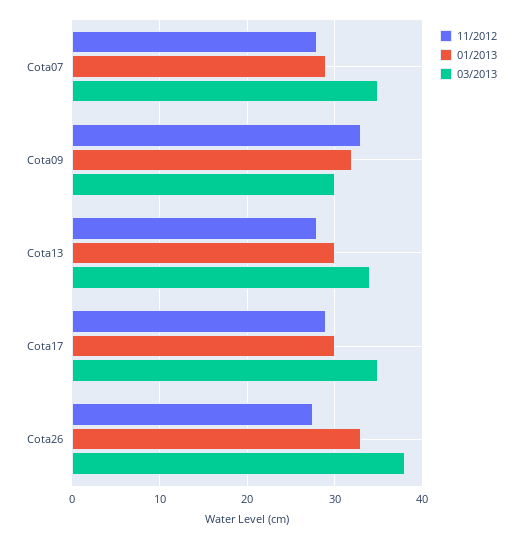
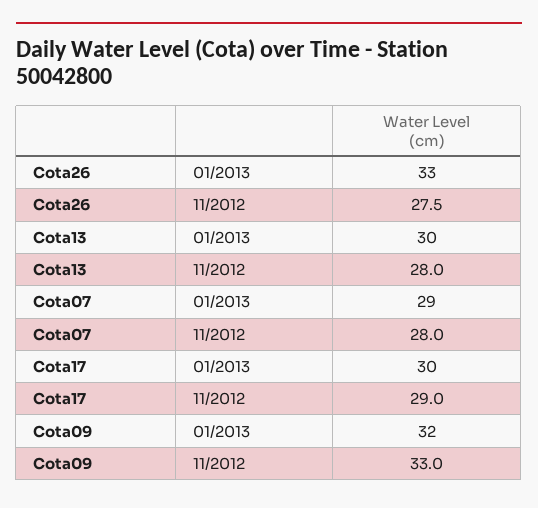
  {
    "11/2012": {
      "Cota07": 28,
      "Cota09": 33,
      "Cota13": 28,
      "Cota17": 29,
      "Cota26": 27.5
    },
    "01/2013": {
      "Cota07": 29,
      "Cota09": 32,
      "Cota13": 30,
      "Cota17": 30,
      "Cota26": 33
-   },
+   }
-   "03/2013": {
-     "Cota07": 35,
-     "Cota09": 30,
-     "Cota13": 34,
-     "Cota17": 35,
-     "Cota26": 38
-   }
  }

